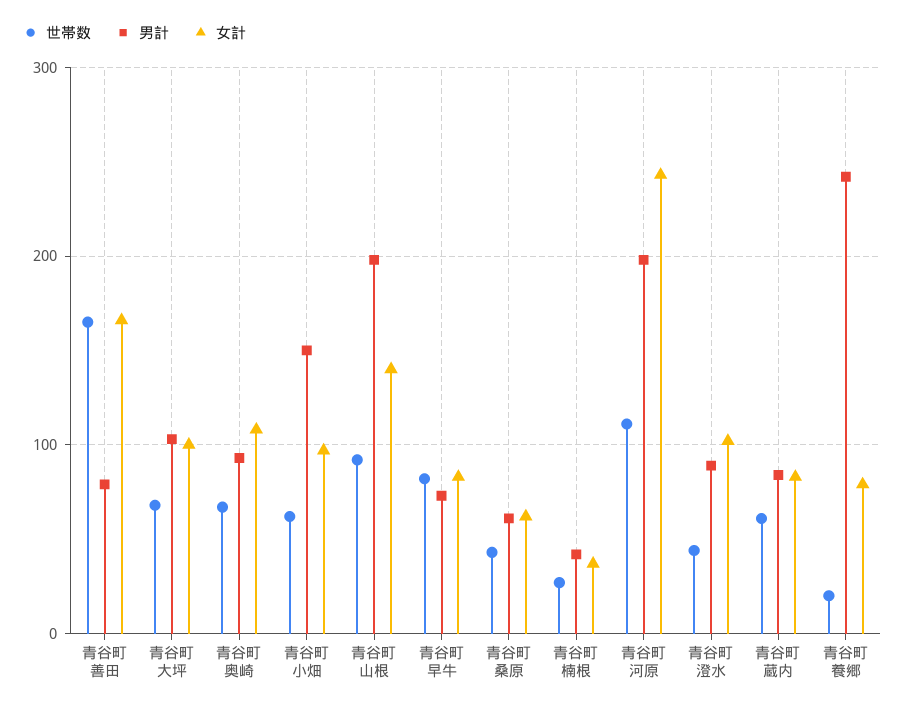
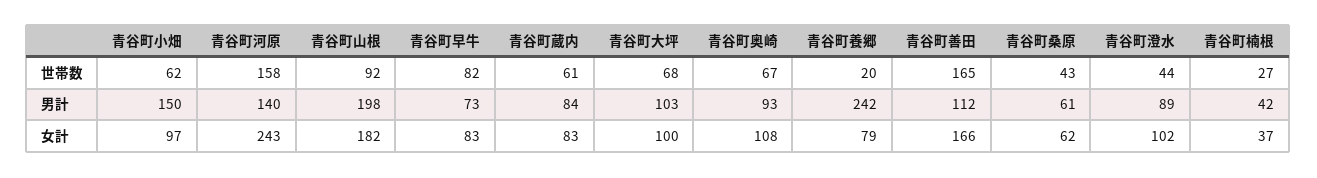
  {
    "世帯数": {
      "青谷町善田": 165,
      "青谷町大坪": 68,
      "青谷町奥崎": 67,
      "青谷町小畑": 62,
      "青谷町山根": 92,
      "青谷町早牛": 82,
      "青谷町桑原": 43,
      "青谷町楠根": 27,
-     "青谷町河原": 110,
+     "青谷町河原": 158,
      "青谷町澄水": 44,
      "青谷町蔵内": 61,
      "青谷町養郷": 20
    },
    "男計": {
-     "青谷町善田": 80,
+     "青谷町善田": 112,
      "青谷町大坪": 103,
      "青谷町奥崎": 93,
      "青谷町小畑": 150,
      "青谷町山根": 198,
      "青谷町早牛": 73,
      "青谷町桑原": 61,
      "青谷町楠根": 42,
-     "青谷町河原": 200,
+     "青谷町河原": 140,
      "青谷町澄水": 89,
      "青谷町蔵内": 84,
      "青谷町養郷": 242
    },
    "女計": {
      "青谷町善田": 166,
      "青谷町大坪": 100,
      "青谷町奥崎": 108,
      "青谷町小畑": 97,
-     "青谷町山根": 140,
+     "青谷町山根": 182,
      "青谷町早牛": 83,
      "青谷町桑原": 62,
      "青谷町楠根": 37,
      "青谷町河原": 243,
      "青谷町澄水": 102,
      "青谷町蔵内": 83,
      "青谷町養郷": 79
    }
  }

